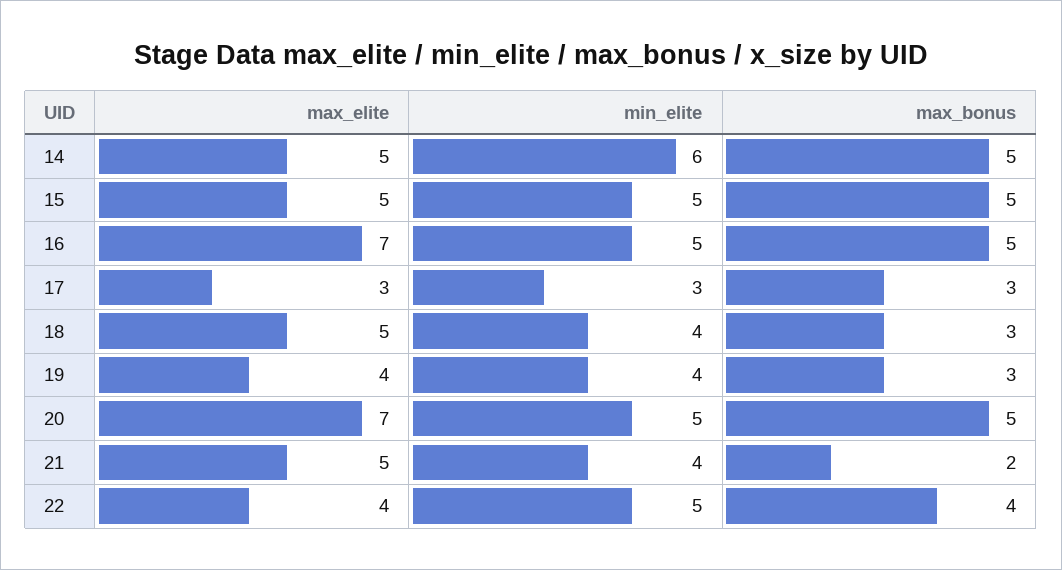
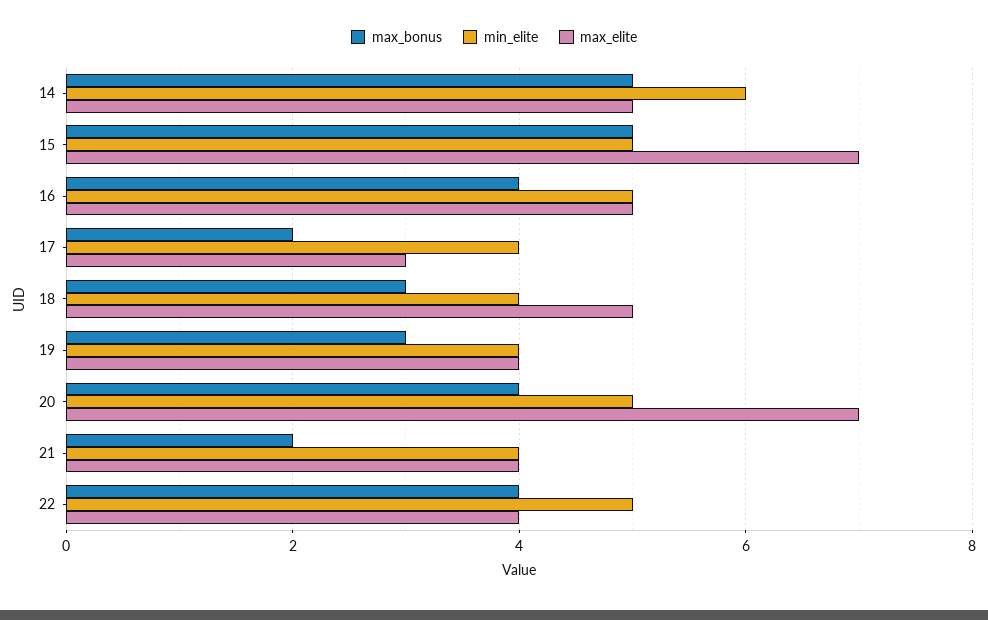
  {
    "max_elite": {
      "14": 5,
-     "15": 5,
+     "15": 7,
-     "16": 7,
+     "16": 5,
      "17": 3,
      "18": 5,
      "19": 4,
      "20": 7,
-     "21": 5,
+     "21": 4,
      "22": 4
    },
    "min_elite": {
      "14": 6,
      "15": 5,
      "16": 5,
-     "17": 3,
+     "17": 4,
      "18": 4,
      "19": 4,
      "20": 5,
      "21": 4,
      "22": 5
    },
    "max_bonus": {
      "14": 5,
      "15": 5,
-     "16": 5,
+     "16": 4,
-     "17": 3,
+     "17": 2,
      "18": 3,
      "19": 3,
-     "20": 5,
+     "20": 4,
      "21": 2,
      "22": 4
    }
  }

